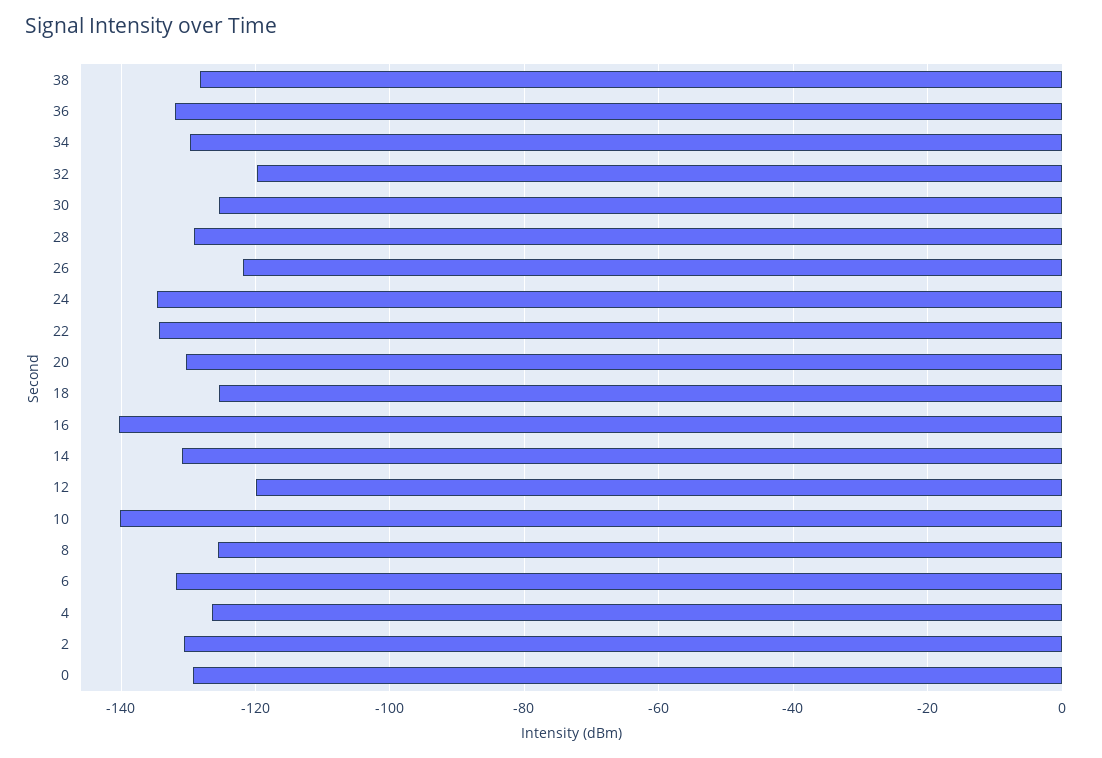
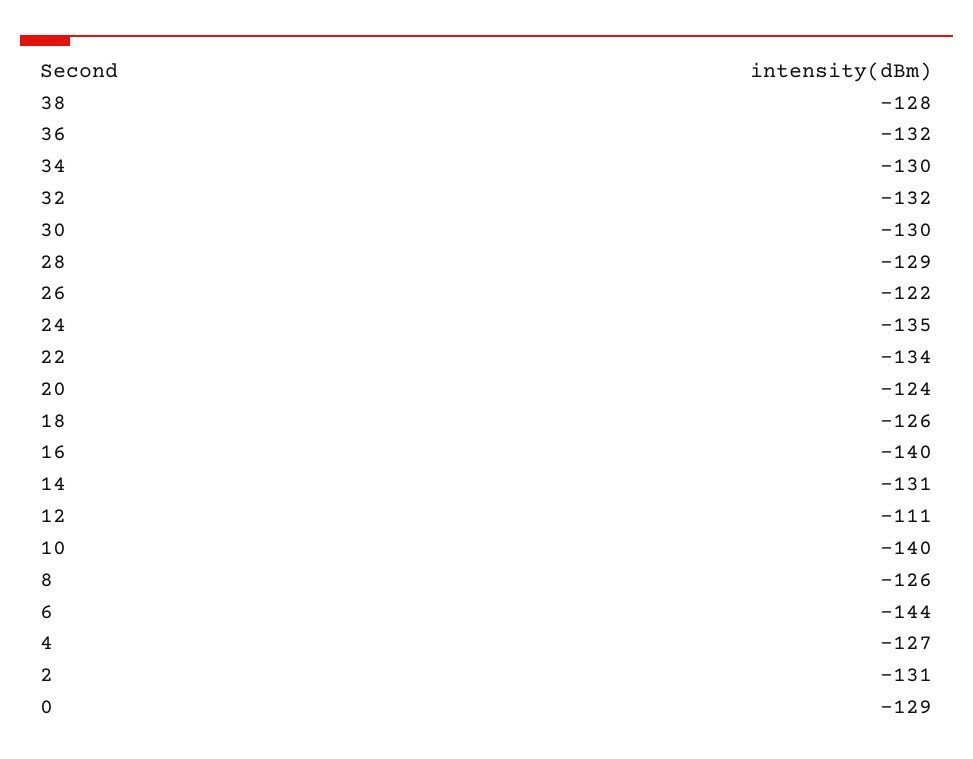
  {
    "38": -128,
    "36": -132,
    "34": -130,
-   "32": -120,
+   "32": -132,
-   "30": -126,
+   "30": -130,
    "28": -129,
    "26": -122,
    "24": -135,
    "22": -134,
-   "20": -130,
+   "20": -124,
    "18": -126,
    "16": -140,
    "14": -131,
-   "12": -120,
+   "12": -111,
    "10": -140,
    "8": -126,
-   "6": -132,
+   "6": -144,
    "4": -127,
    "2": -131,
    "0": -129
  }

